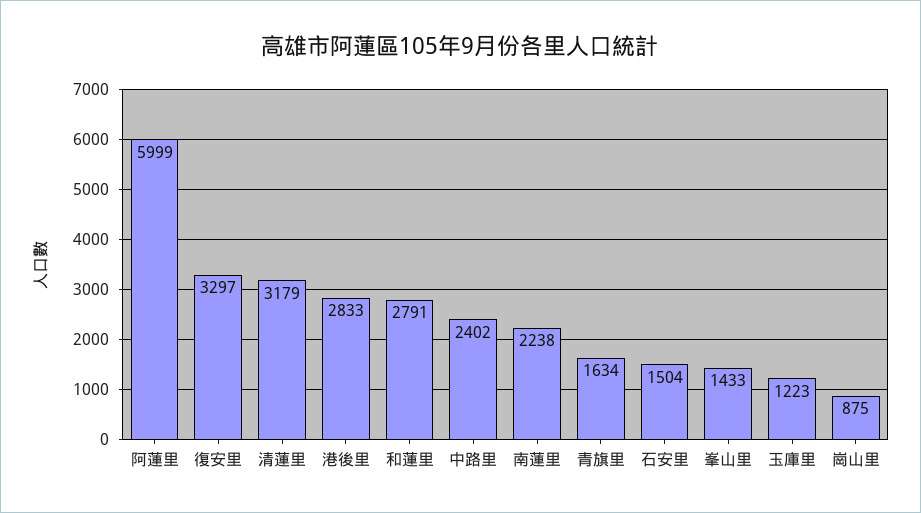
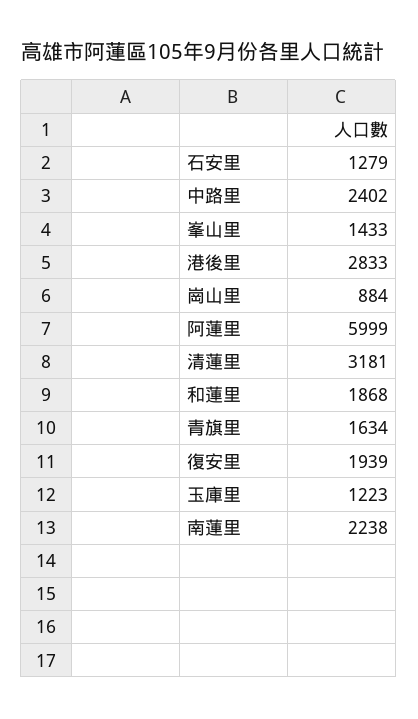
  {
    "阿蓮里": 5999,
-   "復安里": 3297,
+   "復安里": 1939,
-   "清蓮里": 3179,
+   "清蓮里": 3181,
    "港後里": 2833,
-   "和蓮里": 2791,
+   "和蓮里": 1868,
    "中路里": 2402,
    "南蓮里": 2238,
    "青旗里": 1634,
-   "石安里": 1504,
+   "石安里": 1279,
    "峯山里": 1433,
    "玉庫里": 1223,
-   "崗山里": 875
+   "崗山里": 884
  }

